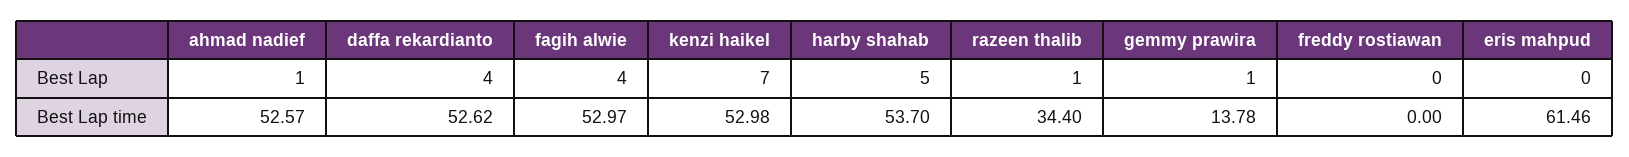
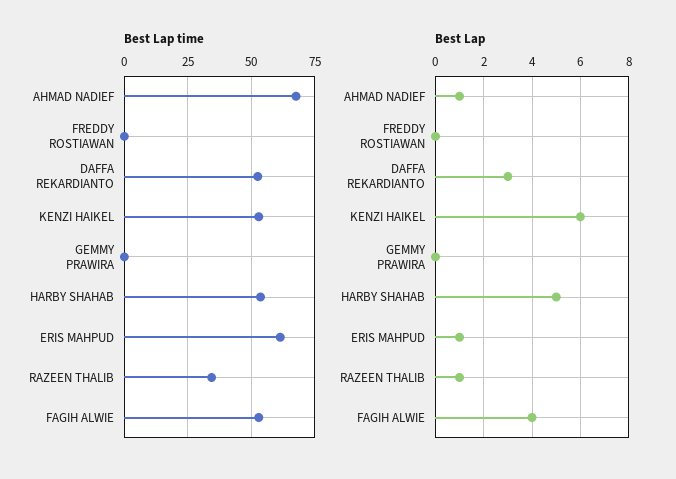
  {
    "Best Lap": {
      "ahmad nadief": 1,
-     "daffa rekardianto": 4,
+     "daffa rekardianto": 3,
      "fagih alwie": 4,
-     "kenzi haikel": 7,
+     "kenzi haikel": 6,
      "harby shahab": 5,
      "razeen thalib": 1,
-     "gemmy prawira": 1,
+     "gemmy prawira": 0,
      "freddy rostiawan": 0,
-     "eris mahpud": 0
+     "eris mahpud": 1
    },
    "Best Lap time": {
-     "ahmad nadief": 52.57,
+     "ahmad nadief": 67.5,
      "daffa rekardianto": 52.62,
      "fagih alwie": 52.97,
      "kenzi haikel": 52.98,
      "harby shahab": 53.7,
      "razeen thalib": 34.4,
-     "gemmy prawira": 13.78,
+     "gemmy prawira": 0,
      "freddy rostiawan": 0,
      "eris mahpud": 61.46
    }
  }

